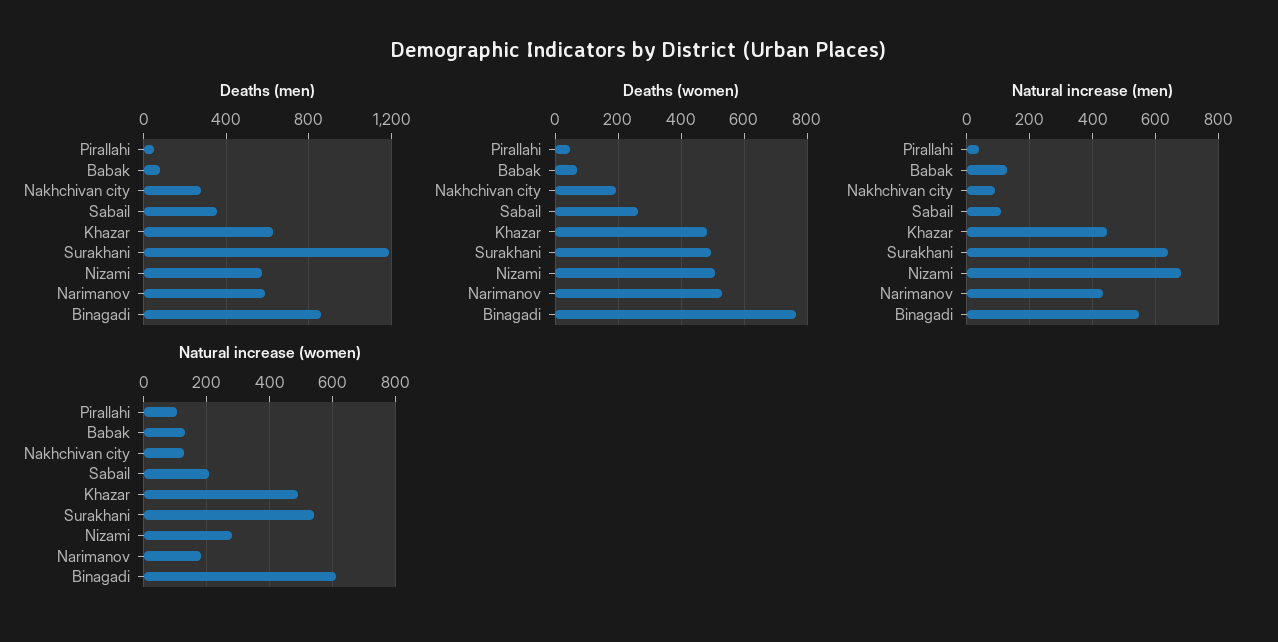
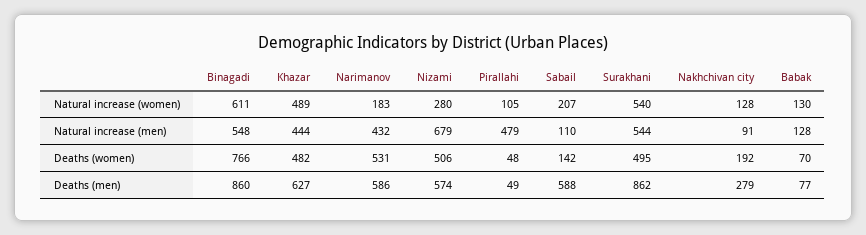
  {
    "Deaths (men)": {
      "Pirallahi": 49,
      "Babak": 77,
      "Nakhchivan city": 279,
-     "Sabail": 350,
+     "Sabail": 588,
      "Khazar": 627,
-     "Surakhani": 1200,
+     "Surakhani": 862,
      "Nizami": 574,
      "Narimanov": 586,
      "Binagadi": 860
    },
    "Deaths (women)": {
      "Pirallahi": 48,
      "Babak": 70,
      "Nakhchivan city": 192,
-     "Sabail": 260,
+     "Sabail": 142,
      "Khazar": 482,
      "Surakhani": 495,
      "Nizami": 506,
      "Narimanov": 531,
      "Binagadi": 766
    },
    "Natural increase (men)": {
-     "Pirallahi": 40,
+     "Pirallahi": 479,
      "Babak": 128,
      "Nakhchivan city": 91,
      "Sabail": 110,
      "Khazar": 444,
-     "Surakhani": 640,
+     "Surakhani": 544,
      "Nizami": 679,
      "Narimanov": 432,
      "Binagadi": 548
    },
    "Natural increase (women)": {
      "Pirallahi": 105,
      "Babak": 130,
      "Nakhchivan city": 128,
      "Sabail": 207,
      "Khazar": 489,
      "Surakhani": 540,
      "Nizami": 280,
      "Narimanov": 183,
      "Binagadi": 611
    }
  }

